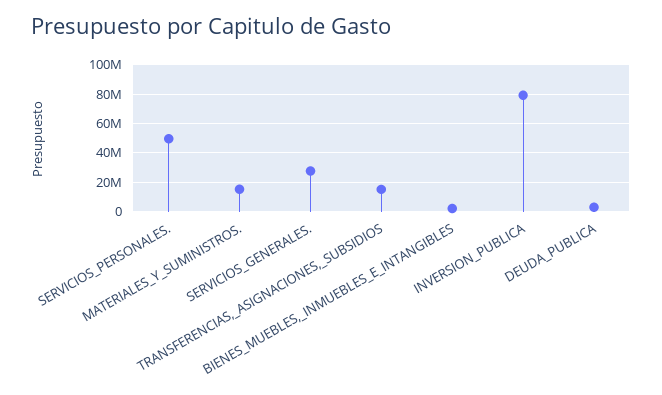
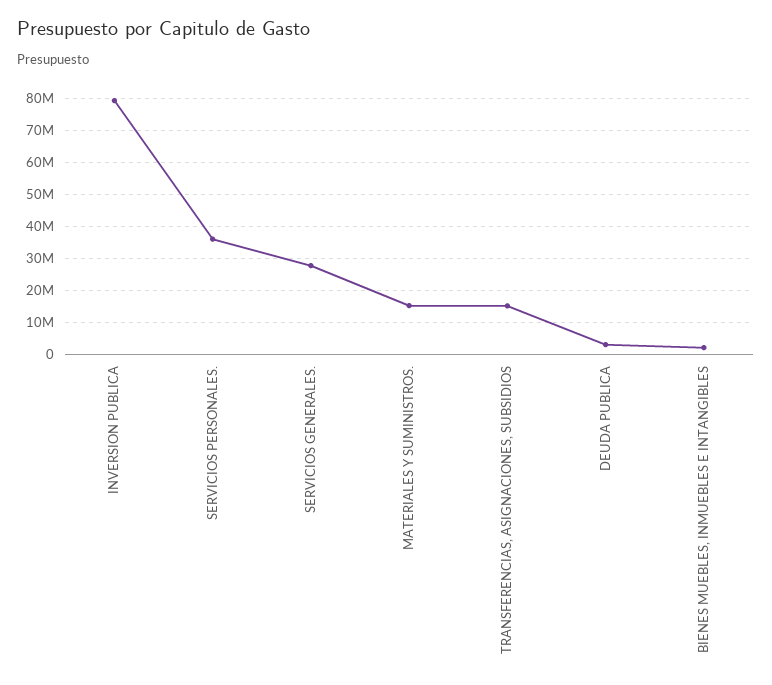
  {
-   "SERVICIOS_PERSONALES.": 50000000,
+   "SERVICIOS_PERSONALES.": 36000000,
    "MATERIALES_Y_SUMINISTROS.": 16000000,
    "SERVICIOS_GENERALES.": 28000000,
    "TRANSFERENCIAS,_ASIGNACIONES,_SUBSIDIOS": 16000000,
    "BIENES_MUEBLES,_INMUEBLES_E_INTANGIBLES": 2000000,
    "INVERSION_PUBLICA": 80000000,
    "DEUDA_PUBLICA": 4000000
  }

